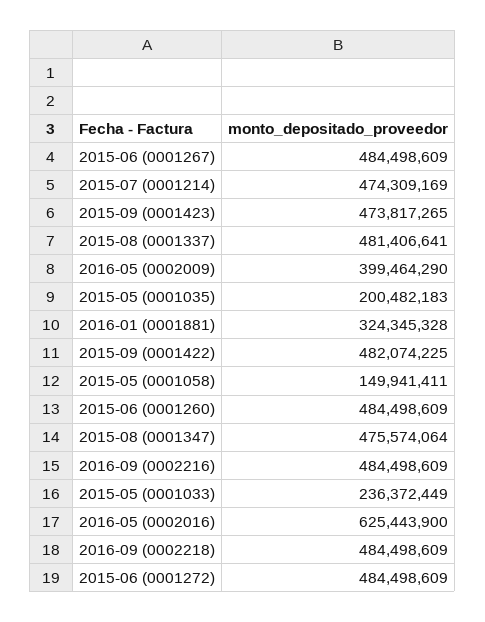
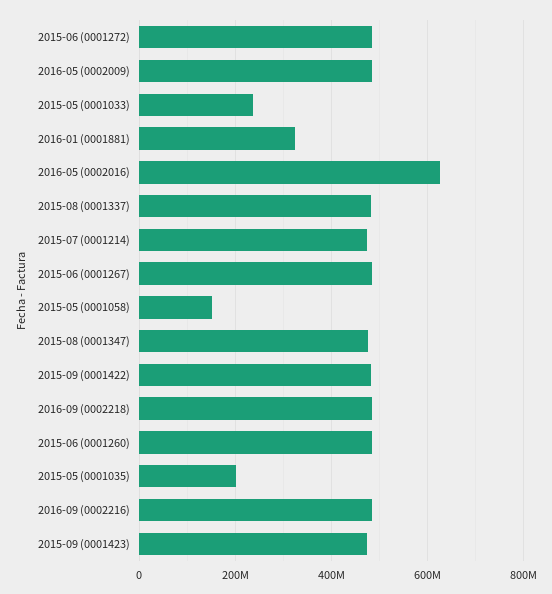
  {
    "2015-06 (0001267)": 484498609,
    "2015-07 (0001214)": 474309169,
    "2015-09 (0001423)": 473817265,
    "2015-08 (0001337)": 481406641,
-   "2016-05 (0002009)": 399464290,
+   "2016-05 (0002009)": 480000000,
    "2015-05 (0001035)": 200482183,
    "2016-01 (0001881)": 324345328,
    "2015-09 (0001422)": 482074225,
    "2015-05 (0001058)": 149941411,
    "2015-06 (0001260)": 484498609,
    "2015-08 (0001347)": 475574064,
    "2016-09 (0002216)": 484498609,
    "2015-05 (0001033)": 236372449,
    "2016-05 (0002016)": 625443900,
    "2016-09 (0002218)": 484498609,
    "2015-06 (0001272)": 484498609
  }

